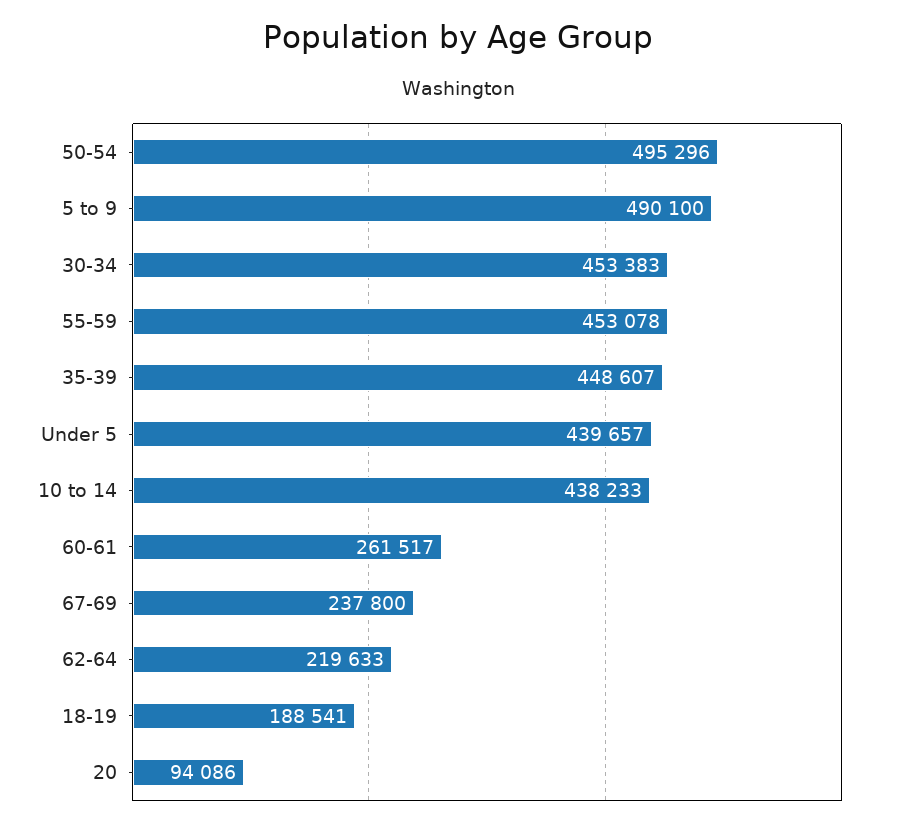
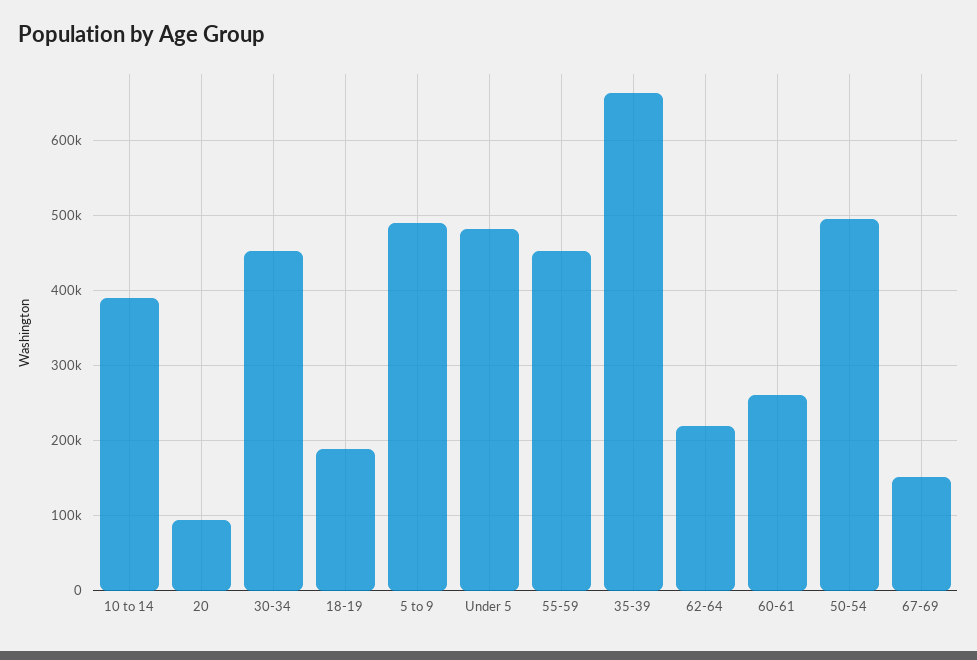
  {
    "50-54": 495296,
    "5 to 9": 490100,
    "30-34": 453383,
    "55-59": 453078,
-   "35-39": 448607,
+   "35-39": 660000,
-   "Under 5": 439657,
+   "Under 5": 480000,
-   "10 to 14": 438233,
+   "10 to 14": 390000,
    "60-61": 261517,
-   "67-69": 237800,
+   "67-69": 150000,
    "62-64": 219633,
    "18-19": 188541,
    "20": 94086
  }

